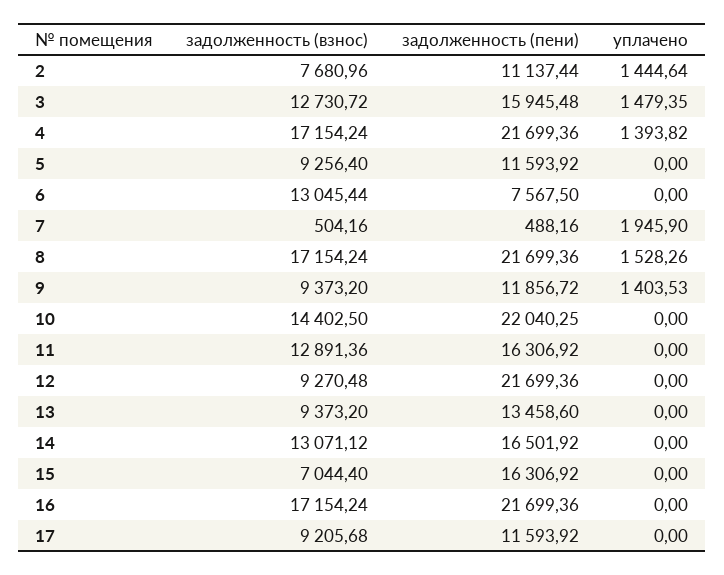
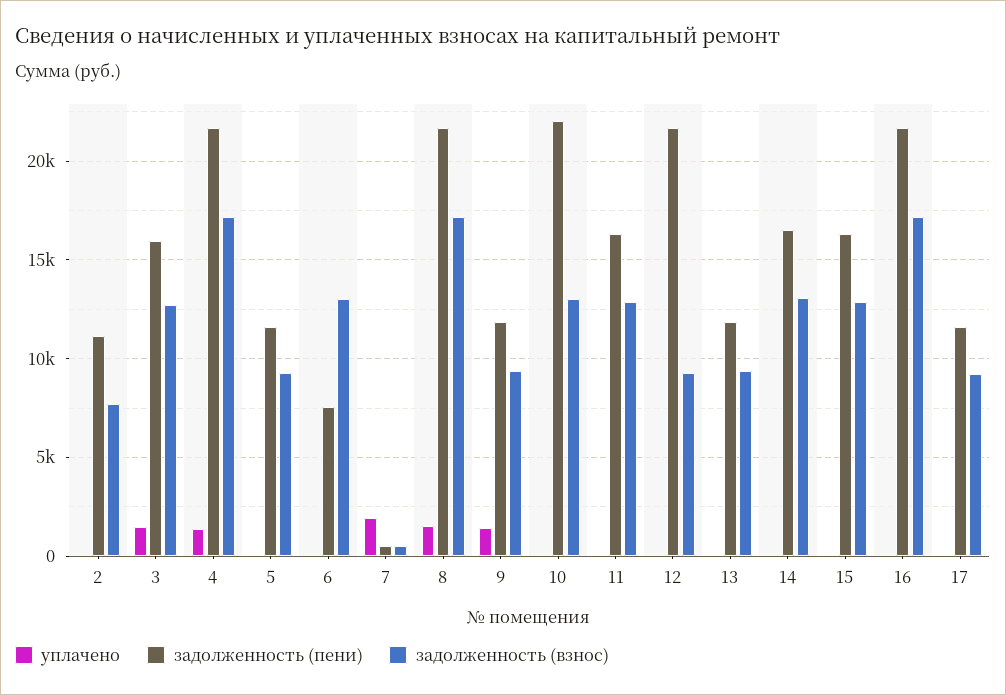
  {
    "задолженность (взнос)": {
      "2": 7680.96,
      "3": 12730.72,
      "4": 17154.24,
      "5": 9256.4,
      "6": 13045.44,
      "7": 504.16,
      "8": 17154.24,
      "9": 9373.2,
-     "10": 14402.5,
+     "10": 13000,
      "11": 12891.36,
      "12": 9270.48,
      "13": 9373.2,
      "14": 13071.12,
-     "15": 7044.4,
+     "15": 13000,
      "16": 17154.24,
      "17": 9205.68
    },
    "задолженность (пени)": {
      "2": 11137.44,
      "3": 15945.48,
      "4": 21699.36,
      "5": 11593.92,
      "6": 7567.5,
      "7": 488.16,
      "8": 21699.36,
      "9": 11856.72,
      "10": 22040.25,
      "11": 16306.92,
      "12": 21699.36,
-     "13": 13458.6,
+     "13": 12000,
      "14": 16501.92,
      "15": 16306.92,
      "16": 21699.36,
      "17": 11593.92
    },
    "уплачено": {
-     "2": 1444.64,
+     "2": 0,
      "3": 1479.35,
      "4": 1393.82,
      "5": 0,
      "6": 0,
      "7": 1945.9,
      "8": 1528.26,
      "9": 1403.53,
      "10": 0,
      "11": 0,
      "12": 0,
      "13": 0,
      "14": 0,
      "15": 0,
      "16": 0,
      "17": 0
    }
  }

